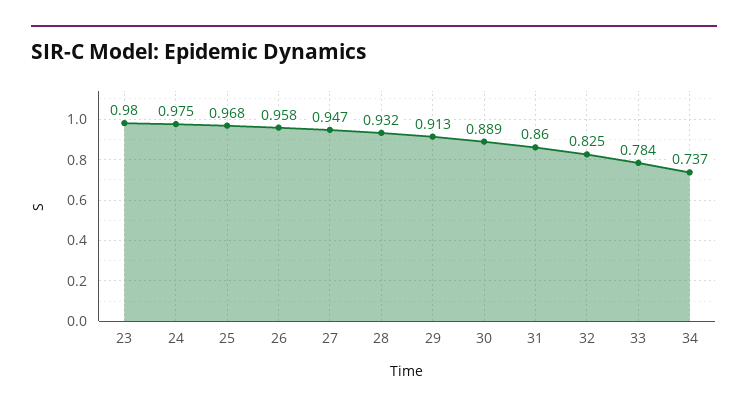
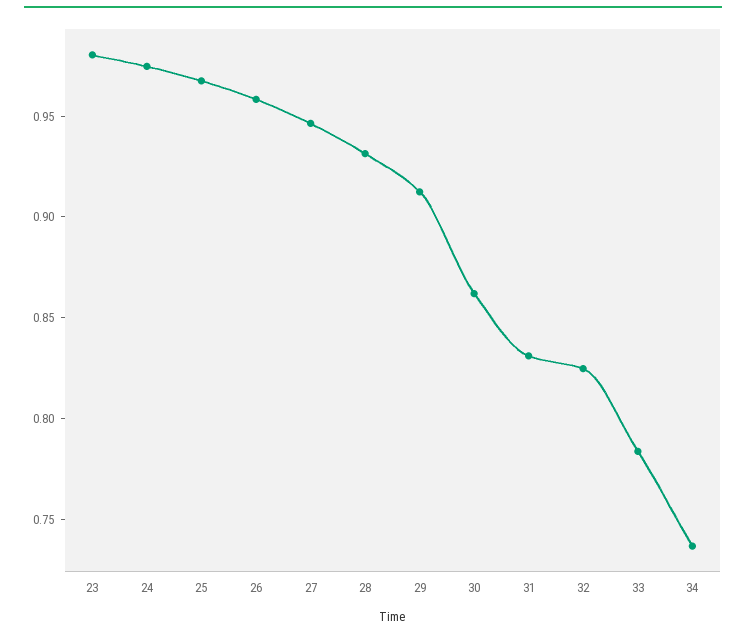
  {
    "23": 0.98,
    "24": 0.975,
    "25": 0.968,
    "26": 0.958,
    "27": 0.947,
    "28": 0.932,
    "29": 0.913,
-   "30": 0.889,
+   "30": 0.86,
-   "31": 0.86,
+   "31": 0.83,
    "32": 0.825,
    "33": 0.784,
    "34": 0.737
  }

